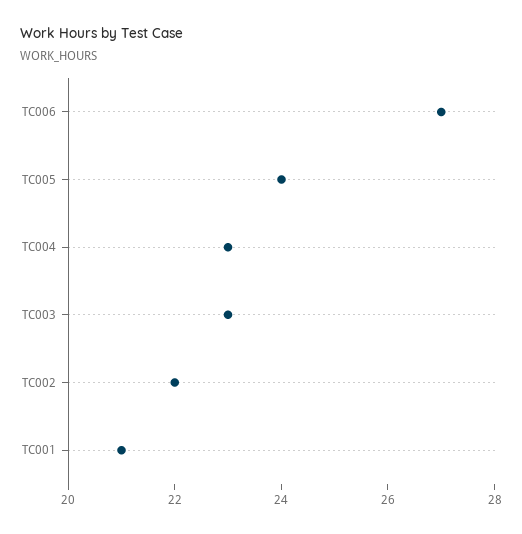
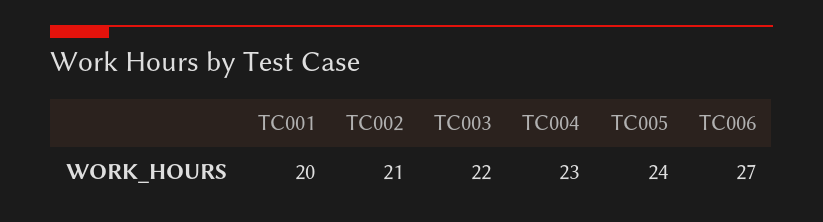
  {
    "TC006": 27,
    "TC005": 24,
    "TC004": 23,
-   "TC003": 23,
+   "TC003": 22,
-   "TC002": 22,
+   "TC002": 21,
-   "TC001": 21
+   "TC001": 20
  }

